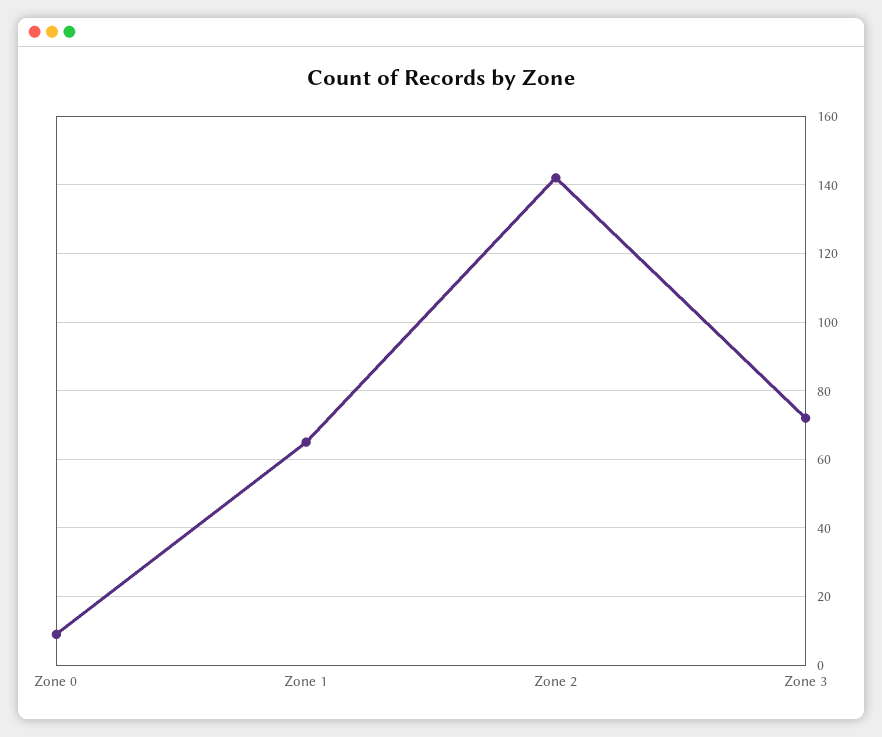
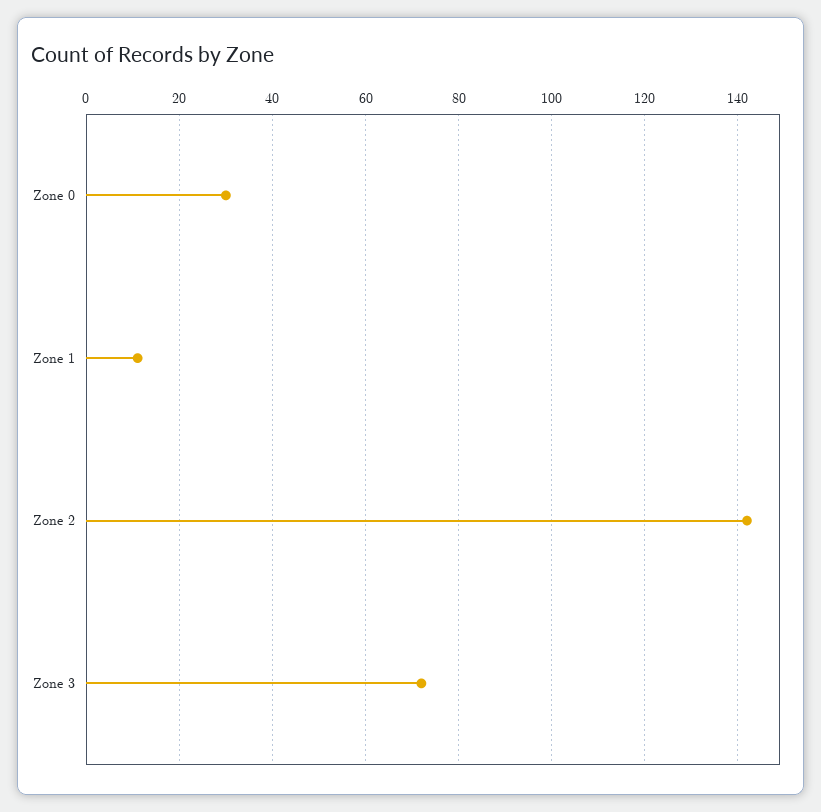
  {
-   "Zone 0": 10,
+   "Zone 0": 30,
-   "Zone 1": 65,
+   "Zone 1": 10,
    "Zone 2": 140,
    "Zone 3": 70
  }

